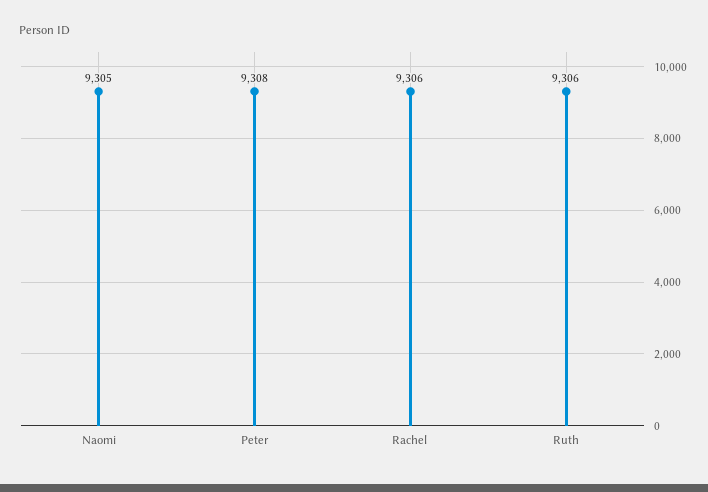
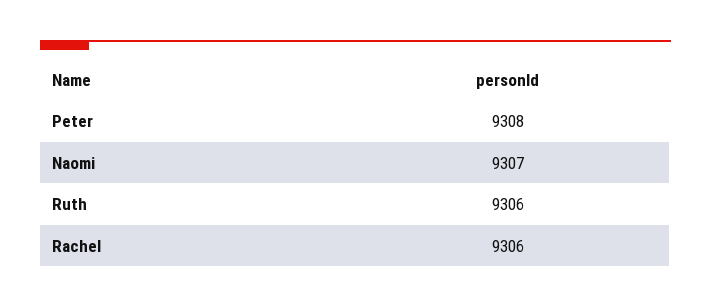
  {
-   "Naomi": 9305,
+   "Naomi": 9307,
    "Peter": 9308,
    "Rachel": 9306,
    "Ruth": 9306
  }

